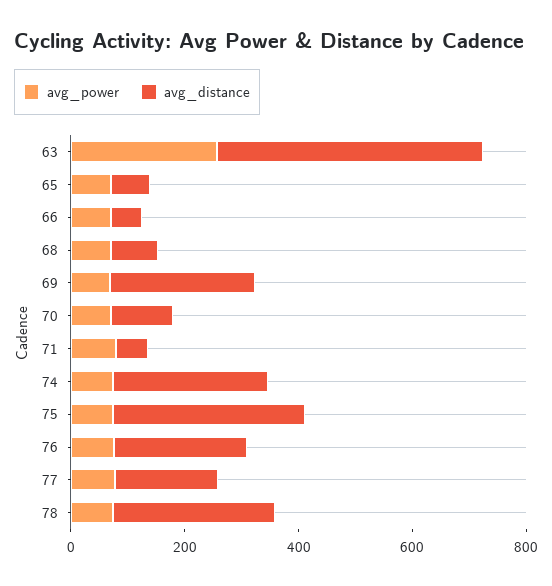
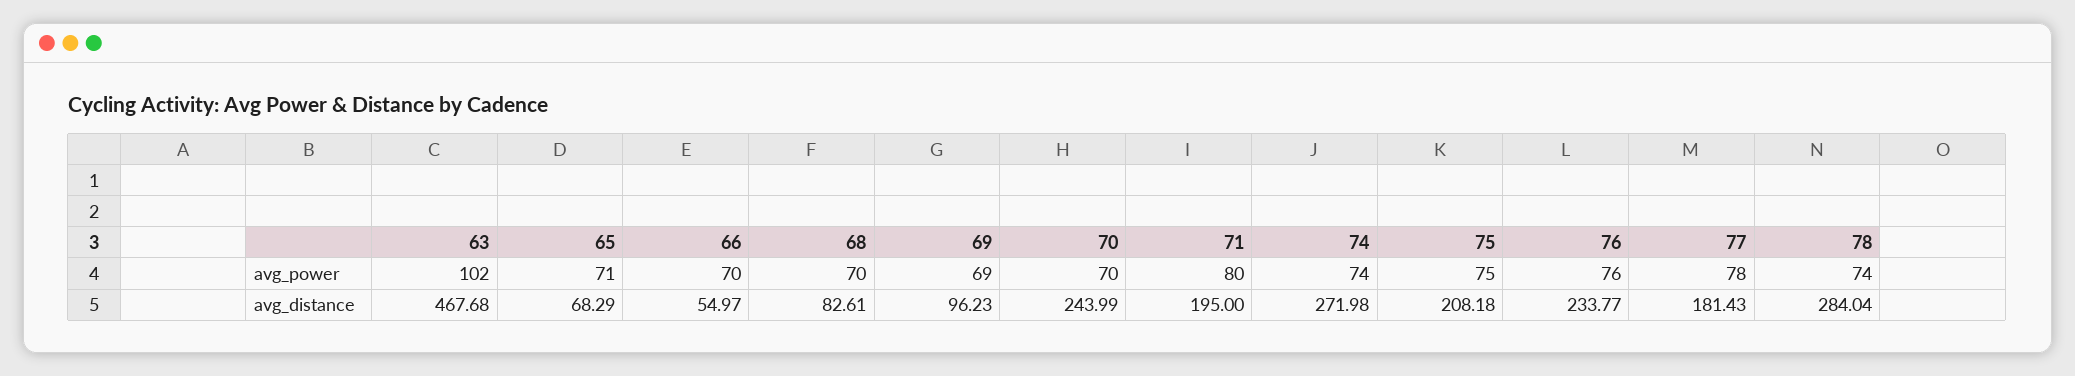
  {
    "avg_power": {
-     "63": 250,
+     "63": 102,
      "65": 71,
      "66": 70,
      "68": 70,
      "69": 69,
      "70": 70,
      "71": 80,
      "74": 74,
      "75": 75,
      "76": 76,
      "77": 78,
      "78": 74
    },
    "avg_distance": {
      "63": 467.68,
      "65": 68.29,
      "66": 54.97,
      "68": 82.61,
-     "69": 250,
+     "69": 96.23,
-     "70": 100,
+     "70": 243.99,
-     "71": 50,
+     "71": 195,
      "74": 271.98,
-     "75": 350,
+     "75": 208.18,
      "76": 233.77,
      "77": 181.43,
      "78": 284.04
    }
  }

